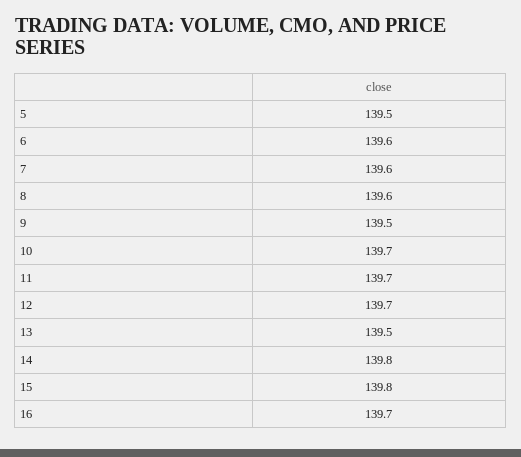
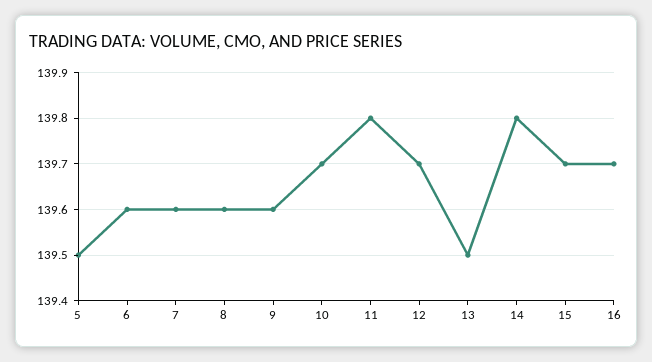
  {
    "5": 139.5,
    "6": 139.6,
    "7": 139.6,
    "8": 139.6,
-   "9": 139.5,
+   "9": 139.6,
    "10": 139.7,
-   "11": 139.7,
+   "11": 139.8,
    "12": 139.7,
    "13": 139.5,
    "14": 139.8,
-   "15": 139.8,
+   "15": 139.7,
    "16": 139.7
  }

